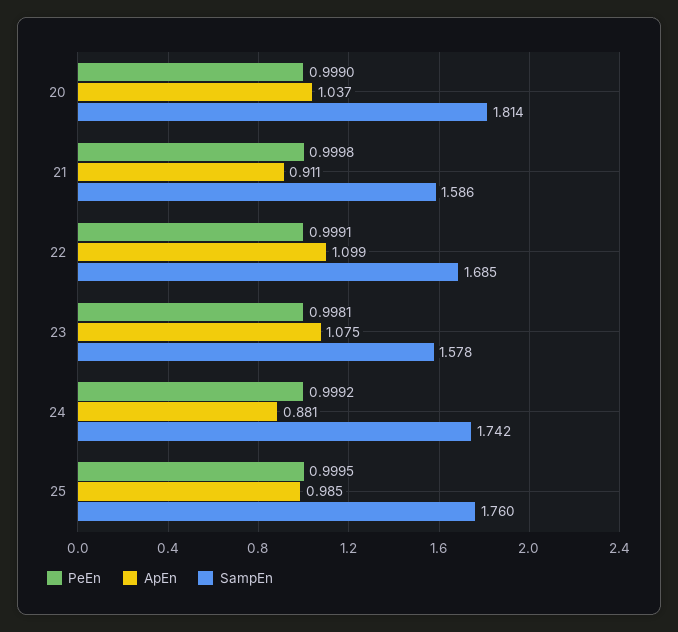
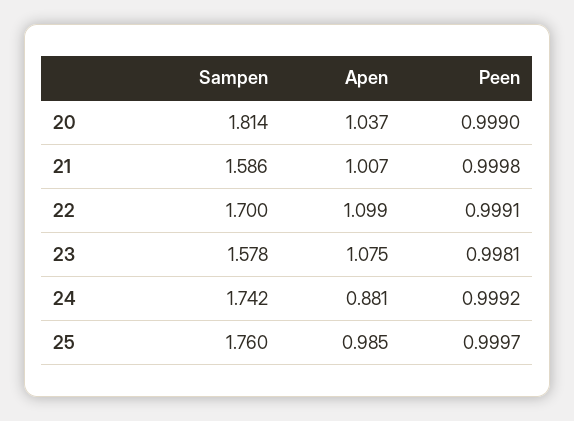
  {
    "PeEn": {
      "20": 0.999,
      "21": 0.9998,
      "22": 0.9991,
      "23": 0.9981,
      "24": 0.9992,
-     "25": 0.9995
+     "25": 0.9997
    },
    "ApEn": {
      "20": 1.037,
-     "21": 0.911,
+     "21": 1.007,
      "22": 1.099,
      "23": 1.075,
      "24": 0.881,
      "25": 0.985
    },
    "SampEn": {
      "20": 1.814,
      "21": 1.586,
-     "22": 1.685,
+     "22": 1.7,
      "23": 1.578,
      "24": 1.742,
      "25": 1.76
    }
  }

